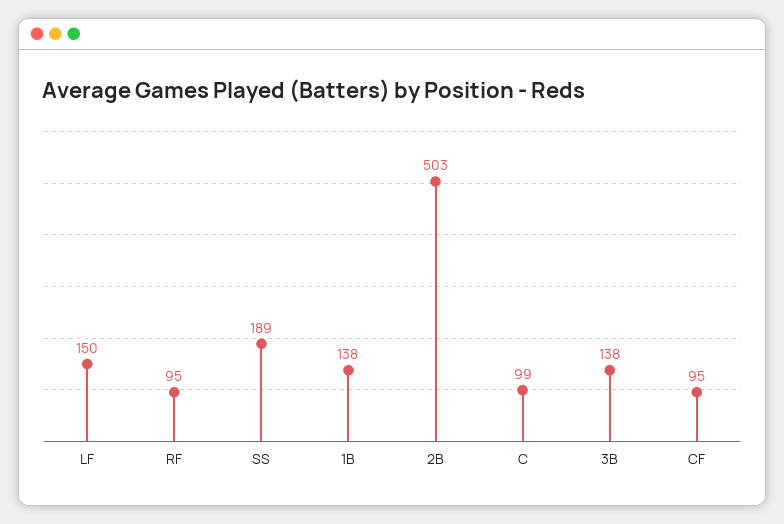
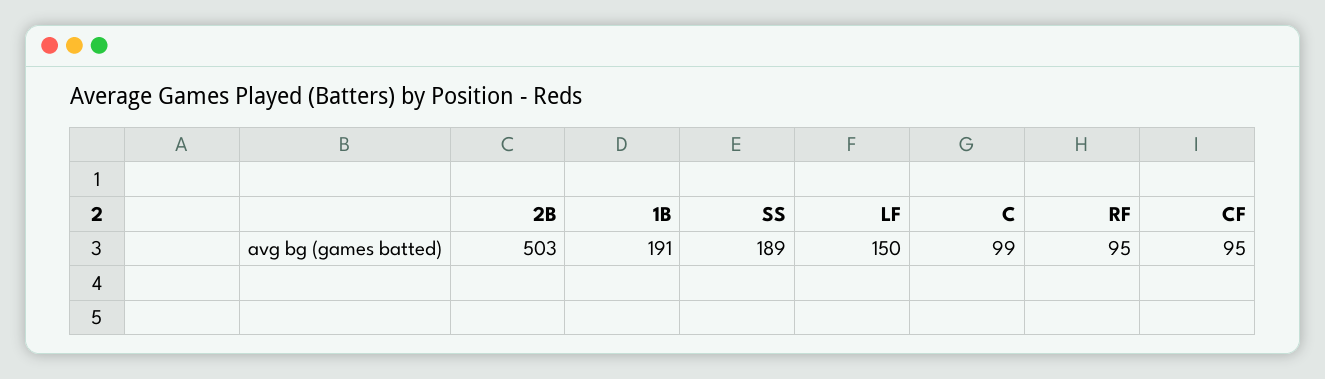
  {
    "LF": 150,
    "RF": 95,
    "SS": 189,
-   "1B": 138,
+   "1B": 191,
    "2B": 503,
    "C": 99,
-   "3B": 138,
    "CF": 95
  }

